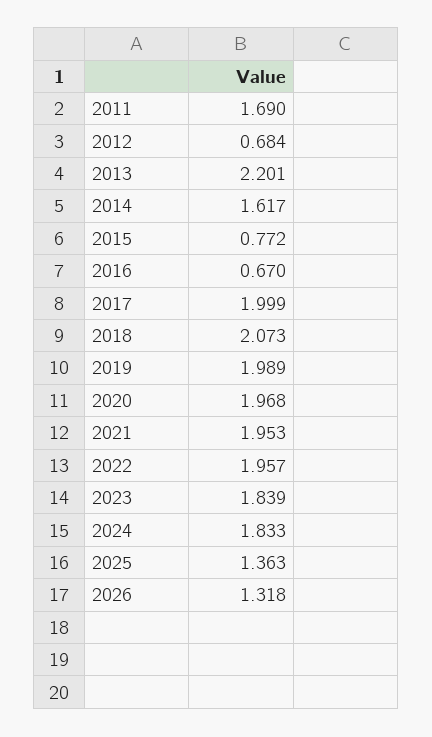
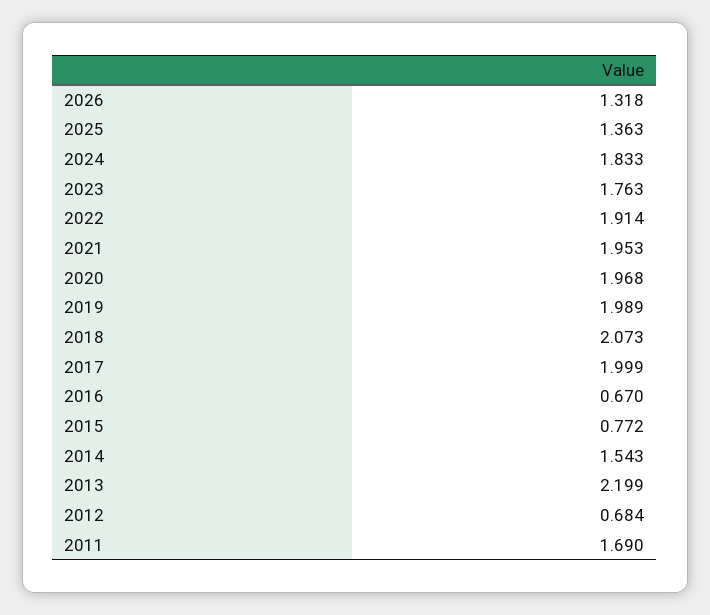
  {
    "2011": 1.69,
    "2012": 0.684,
-   "2013": 2.201,
+   "2013": 2.199,
-   "2014": 1.617,
+   "2014": 1.543,
    "2015": 0.772,
    "2016": 0.67,
    "2017": 1.999,
    "2018": 2.073,
    "2019": 1.989,
    "2020": 1.968,
    "2021": 1.953,
-   "2022": 1.957,
+   "2022": 1.914,
-   "2023": 1.839,
+   "2023": 1.763,
    "2024": 1.833,
    "2025": 1.363,
    "2026": 1.318
  }

